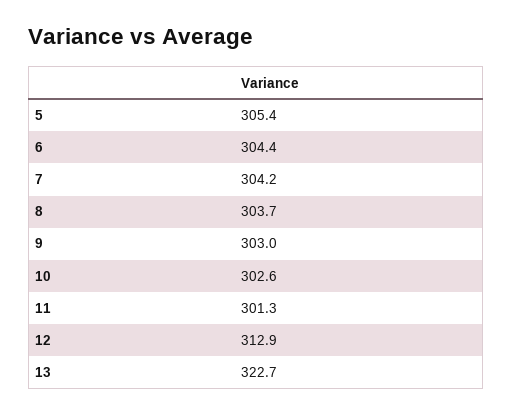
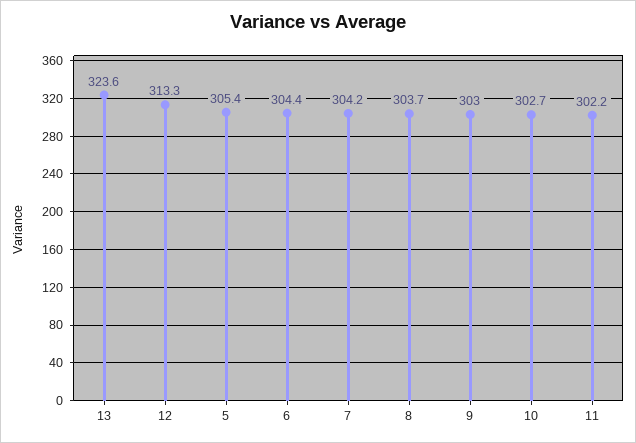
  {
    "5": 305.4,
    "6": 304.4,
    "7": 304.2,
    "8": 303.7,
    "9": 303,
-   "10": 302.6,
+   "10": 302.7,
-   "11": 301.3,
+   "11": 302.2,
-   "12": 312.9,
+   "12": 313.3,
-   "13": 322.7
+   "13": 323.6
  }

